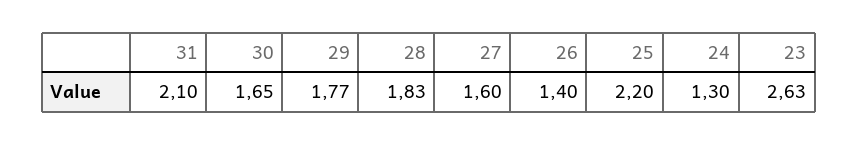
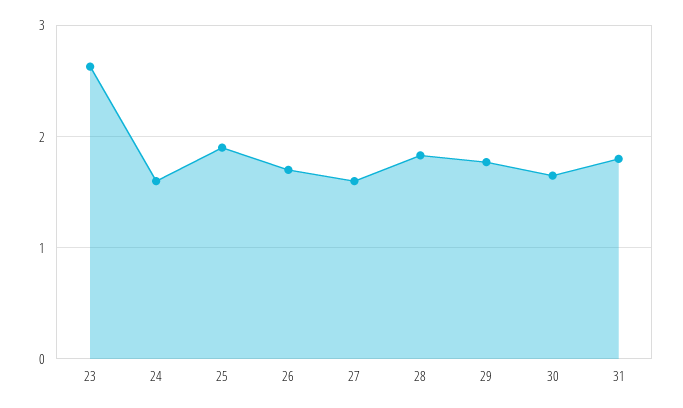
  {
-   "31": 2.1,
+   "31": 1.8,
    "30": 1.65,
    "29": 1.77,
    "28": 1.83,
    "27": 1.6,
-   "26": 1.4,
+   "26": 1.7,
-   "25": 2.2,
+   "25": 1.9,
-   "24": 1.3,
+   "24": 1.6,
    "23": 2.63
  }

